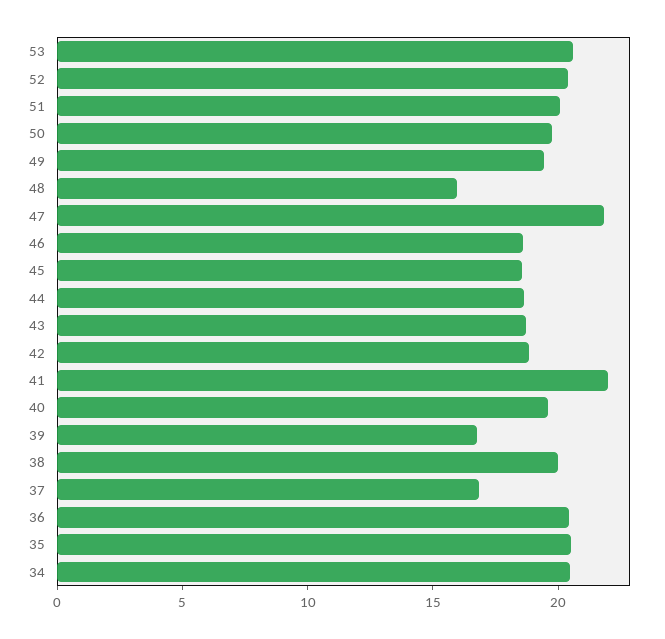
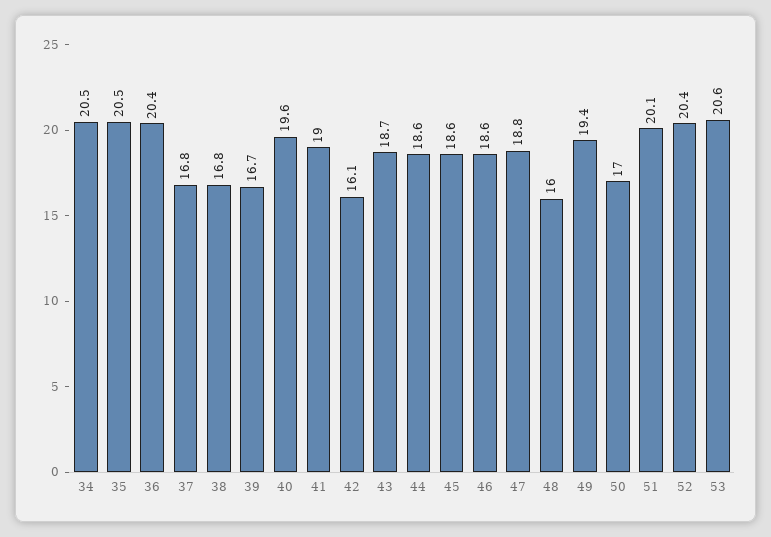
  {
    "53": 20.6,
    "52": 20.4,
    "51": 20.1,
-   "50": 20,
+   "50": 17,
    "49": 19.4,
    "48": 16,
-   "47": 22,
+   "47": 18.8,
    "46": 18.6,
    "45": 18.6,
    "44": 18.6,
    "43": 18.7,
-   "42": 19,
+   "42": 16.1,
-   "41": 22,
+   "41": 19,
    "40": 19.6,
    "39": 16.7,
-   "38": 20,
+   "38": 16.8,
    "37": 16.8,
    "36": 20.4,
    "35": 20.5,
    "34": 20.5
  }

